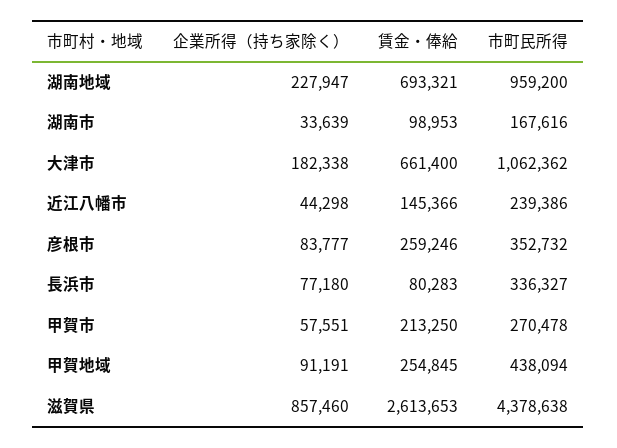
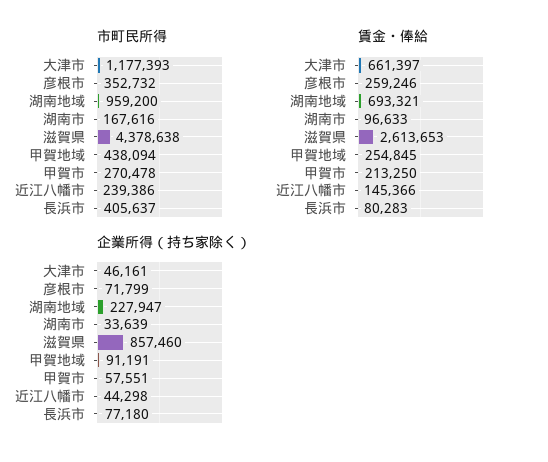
  {
    "企業所得（持ち家除く）": {
      "湖南地域": 227947,
      "湖南市": 33639,
-     "大津市": 182338,
+     "大津市": 46161,
      "近江八幡市": 44298,
-     "彦根市": 83777,
+     "彦根市": 71799,
      "長浜市": 77180,
      "甲賀市": 57551,
      "甲賀地域": 91191,
      "滋賀県": 857460
    },
    "賃金・俸給": {
      "湖南地域": 693321,
-     "湖南市": 98953,
+     "湖南市": 96633,
-     "大津市": 661400,
+     "大津市": 661397,
      "近江八幡市": 145366,
      "彦根市": 259246,
      "長浜市": 80283,
      "甲賀市": 213250,
      "甲賀地域": 254845,
      "滋賀県": 2613653
    },
    "市町民所得": {
      "湖南地域": 959200,
      "湖南市": 167616,
-     "大津市": 1062362,
+     "大津市": 1177393,
      "近江八幡市": 239386,
      "彦根市": 352732,
-     "長浜市": 336327,
+     "長浜市": 405637,
      "甲賀市": 270478,
      "甲賀地域": 438094,
      "滋賀県": 4378638
    }
  }

